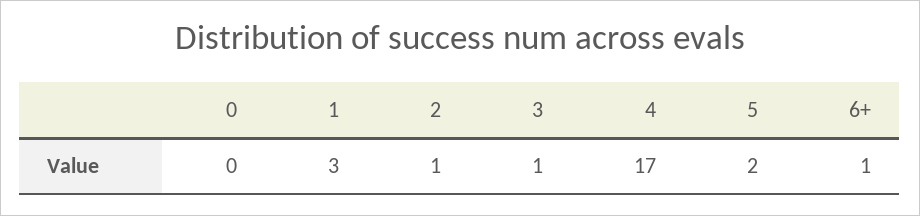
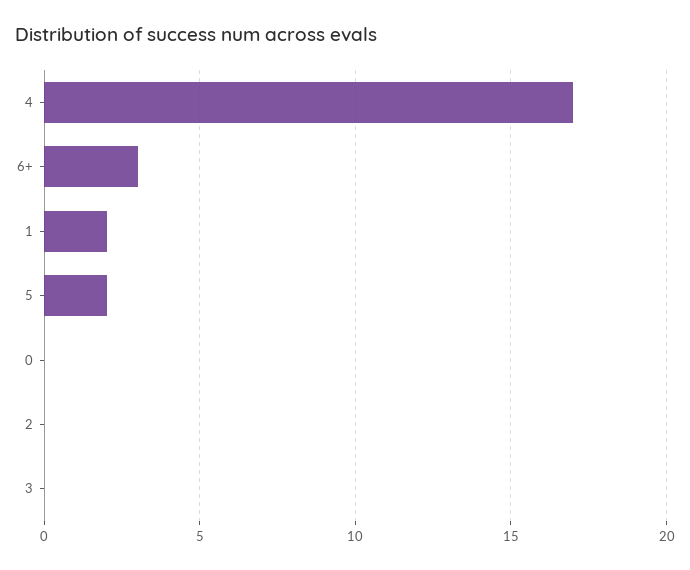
  {
    "0": 0,
-   "1": 3,
+   "1": 2,
-   "2": 1,
+   "2": 0,
-   "3": 1,
+   "3": 0,
    "4": 17,
    "5": 2,
-   "6+": 1
+   "6+": 3
  }

